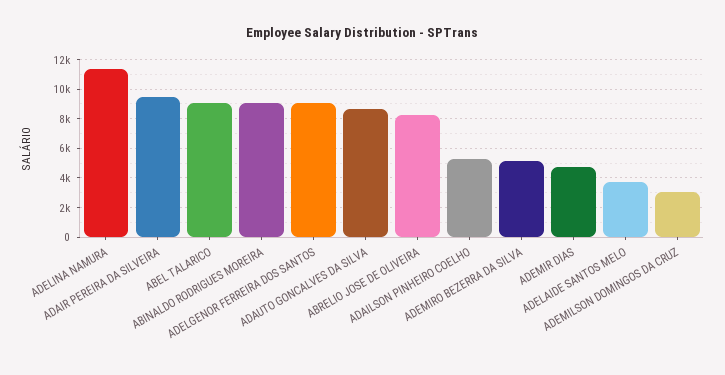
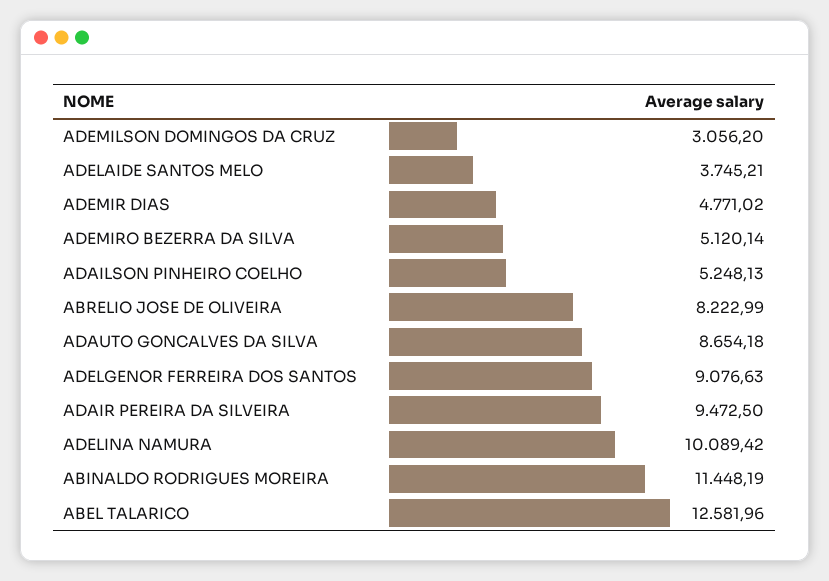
  {
-   "ADELINA NAMURA": 11500,
+   "ADELINA NAMURA": 10089.42,
    "ADAIR PEREIRA DA SILVEIRA": 9472.5,
-   "ABEL TALARICO": 9000,
+   "ABEL TALARICO": 12581.96,
-   "ABINALDO RODRIGUES MOREIRA": 9000,
+   "ABINALDO RODRIGUES MOREIRA": 11448.19,
    "ADELGENOR FERREIRA DOS SANTOS": 9076.63,
    "ADAUTO GONCALVES DA SILVA": 8654.18,
    "ABRELIO JOSE DE OLIVEIRA": 8222.99,
    "ADAILSON PINHEIRO COELHO": 5248.13,
    "ADEMIRO BEZERRA DA SILVA": 5120.14,
    "ADEMIR DIAS": 4771.02,
    "ADELAIDE SANTOS MELO": 3745.21,
    "ADEMILSON DOMINGOS DA CRUZ": 3056.2
  }

